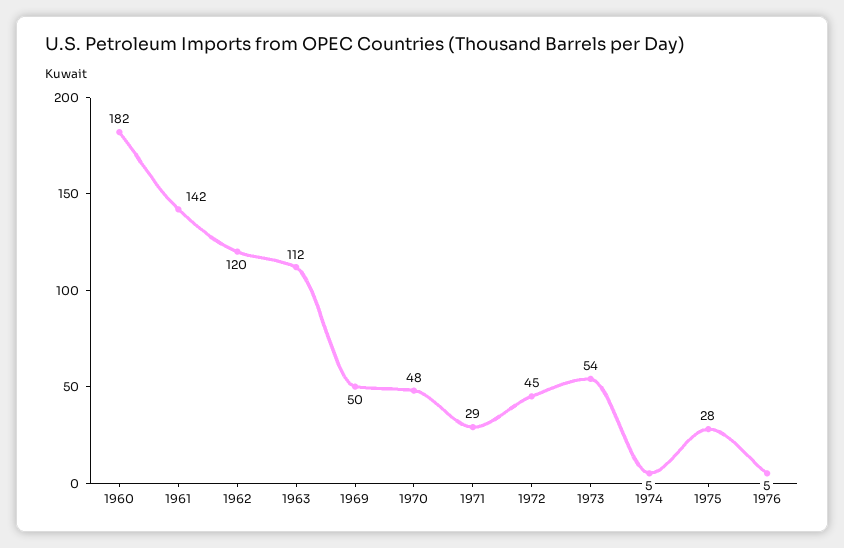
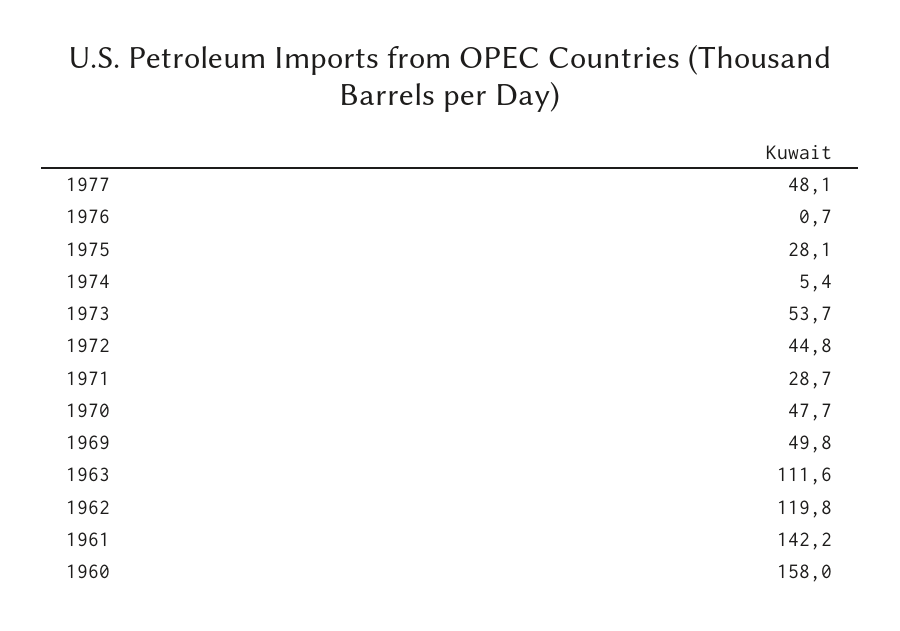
  {
-   "1960": 182,
+   "1960": 158,
    "1961": 142.2,
    "1962": 119.8,
    "1963": 111.6,
    "1969": 49.8,
    "1970": 47.7,
    "1971": 28.7,
    "1972": 44.8,
    "1973": 53.7,
    "1974": 5.4,
    "1975": 28.1,
-   "1976": 5
+   "1976": 0.7,
+   "1977": 48.1
  }

